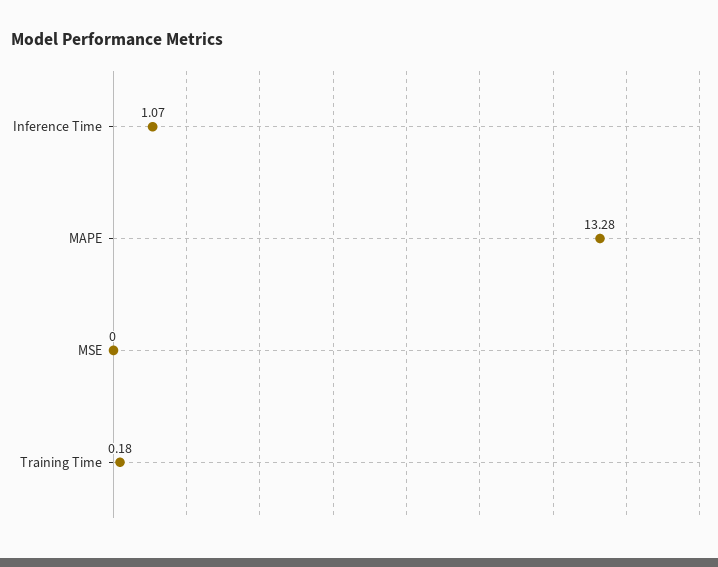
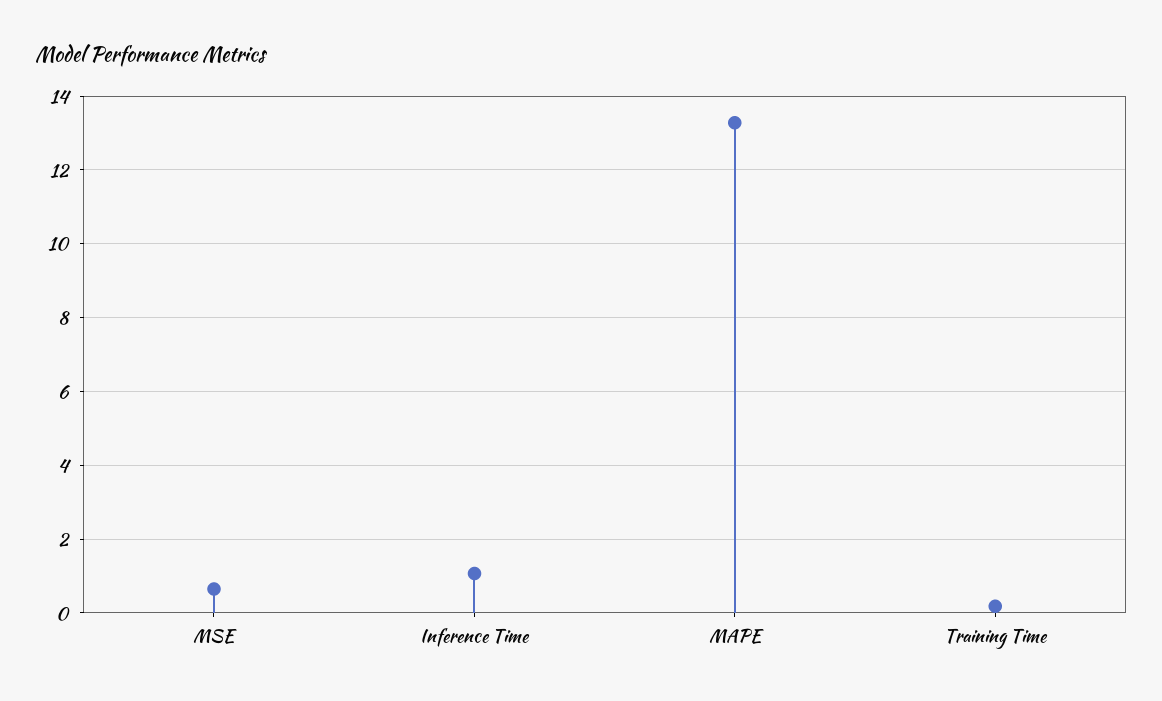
  {
    "Inference Time": 1.07,
    "MAPE": 13.28,
-   "MSE": 0,
+   "MSE": 0.6,
    "Training Time": 0.18
  }

